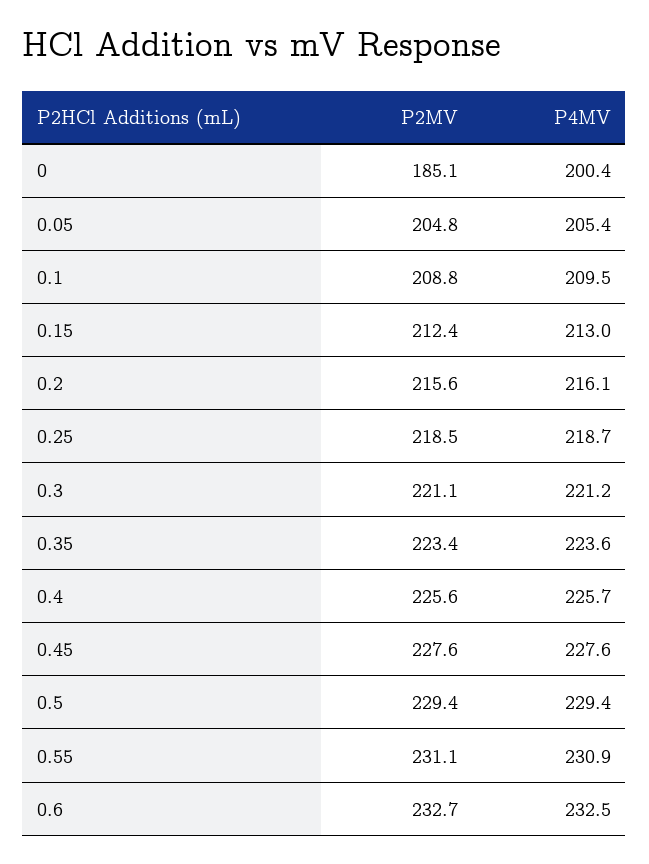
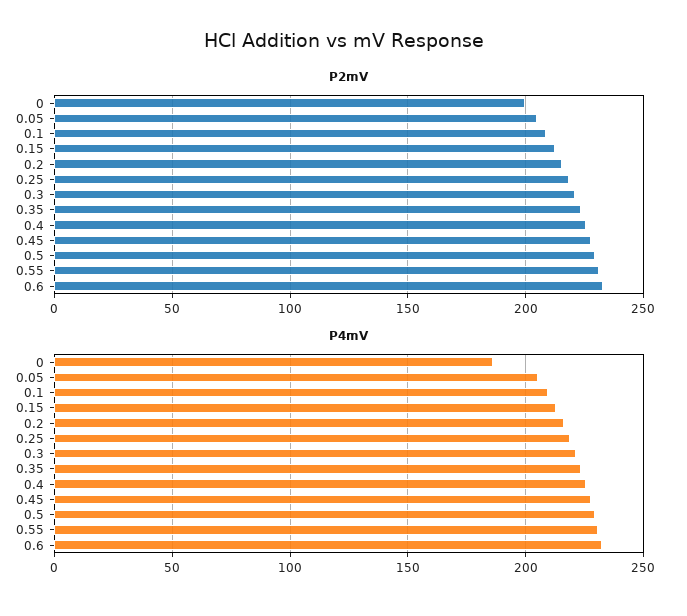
  {
    "P2MV": {
-     "0": 185.1,
+     "0": 200,
      "0.05": 204.8,
      "0.1": 208.8,
      "0.15": 212.4,
      "0.2": 215.6,
      "0.25": 218.5,
      "0.3": 221.1,
      "0.35": 223.4,
      "0.4": 225.6,
      "0.45": 227.6,
      "0.5": 229.4,
      "0.55": 231.1,
      "0.6": 232.7
    },
    "P4MV": {
-     "0": 200.4,
+     "0": 185,
      "0.05": 205.4,
      "0.1": 209.5,
      "0.15": 213,
      "0.2": 216.1,
      "0.25": 218.7,
      "0.3": 221.2,
      "0.35": 223.6,
      "0.4": 225.7,
      "0.45": 227.6,
      "0.5": 229.4,
      "0.55": 230.9,
      "0.6": 232.5
    }
  }

